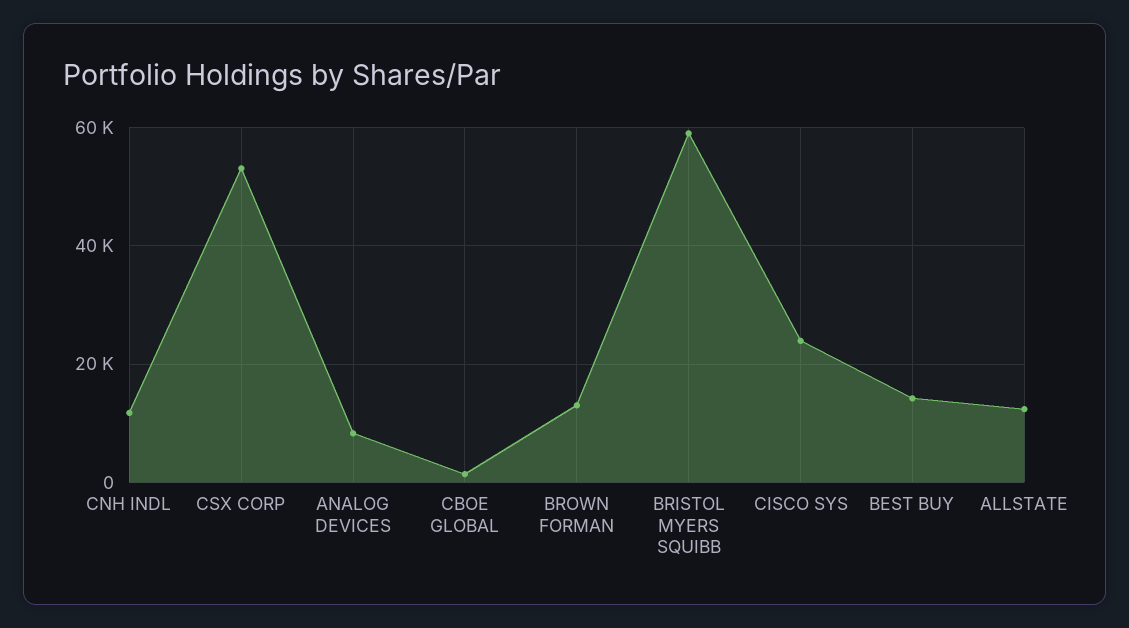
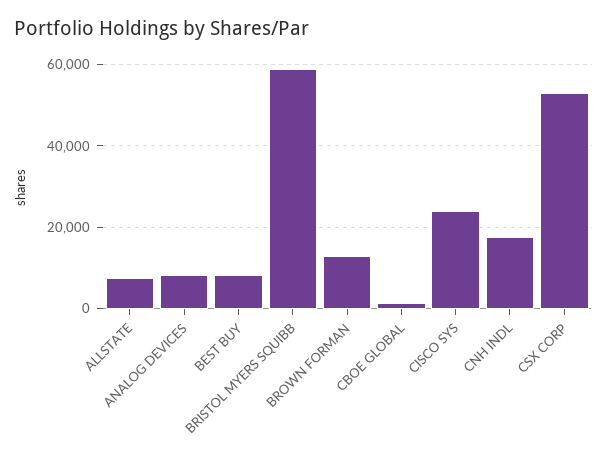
  {
-   "CNH INDL": 12000,
+   "CNH INDL": 18000,
    "CSX CORP": 54000,
    "ANALOG DEVICES": 8000,
    "CBOE GLOBAL": 2000,
    "BROWN FORMAN": 14000,
    "BRISTOL MYERS SQUIBB": 60000,
    "CISCO SYS": 24000,
-   "BEST BUY": 14000,
+   "BEST BUY": 8000,
-   "ALLSTATE": 12000
+   "ALLSTATE": 8000
  }

